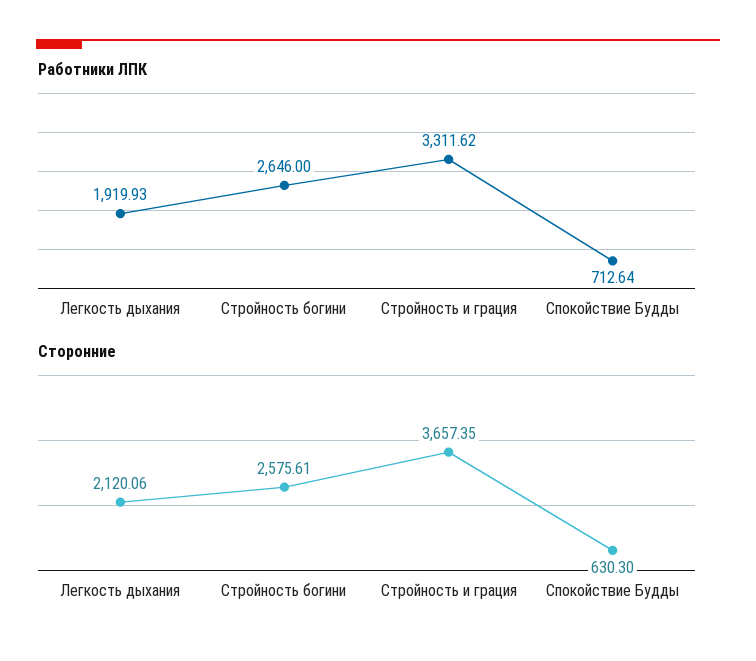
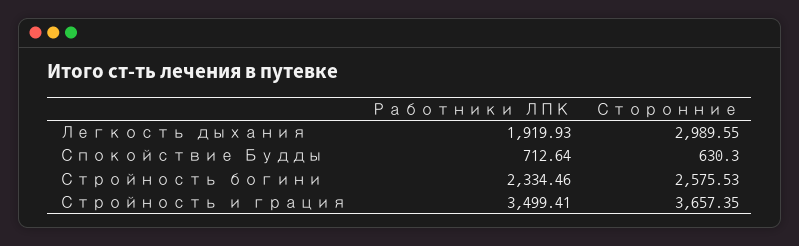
  {
    "Работники ЛПК": {
      "Легкость дыхания": 1919.93,
-     "Стройность богини": 2646,
+     "Стройность богини": 2334.46,
-     "Стройность и грация": 3311.62,
+     "Стройность и грация": 3499.41,
      "Спокойствие Будды": 712.64
    },
    "Сторонние": {
-     "Легкость дыхания": 2120.06,
+     "Легкость дыхания": 2989.55,
-     "Стройность богини": 2575.61,
+     "Стройность богини": 2575.53,
      "Стройность и грация": 3657.35,
      "Спокойствие Будды": 630.3
    }
  }

